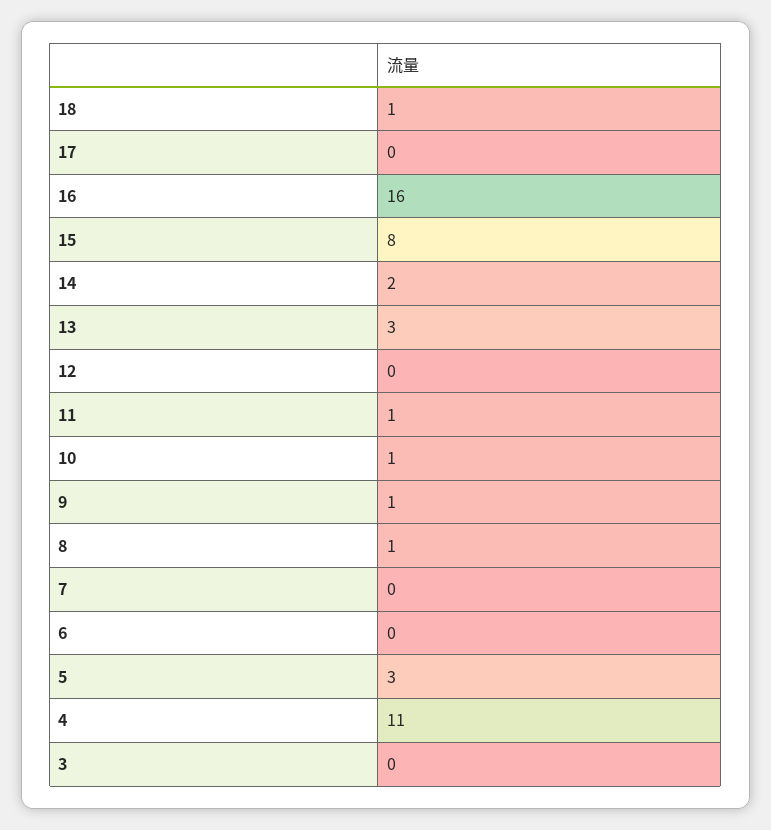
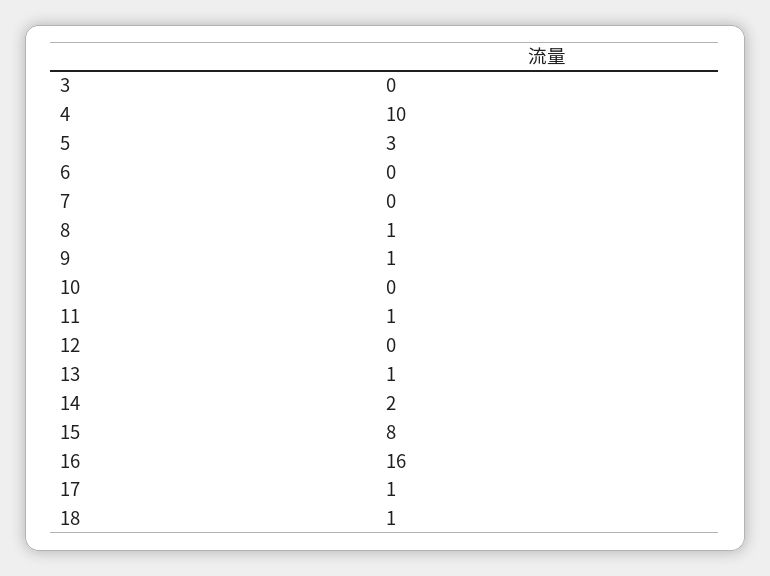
  {
    "18": 1,
-   "17": 0,
+   "17": 1,
    "16": 16,
    "15": 8,
    "14": 2,
-   "13": 3,
+   "13": 1,
    "12": 0,
    "11": 1,
-   "10": 1,
+   "10": 0,
    "9": 1,
    "8": 1,
    "7": 0,
    "6": 0,
    "5": 3,
-   "4": 11,
+   "4": 10,
    "3": 0
  }

